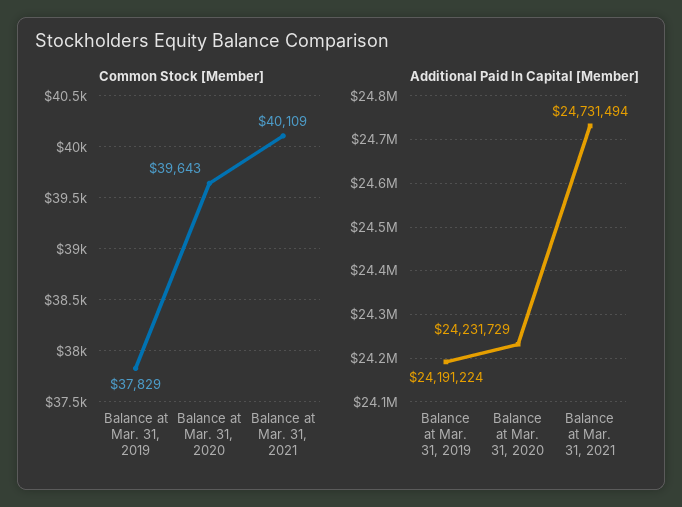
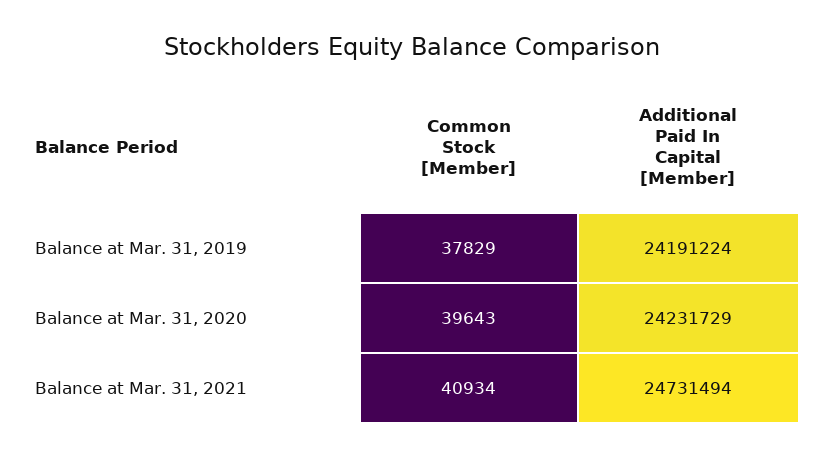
  {
    "Common Stock [Member]": {
      "Balance at Mar. 31, 2019": 37829,
      "Balance at Mar. 31, 2020": 39643,
-     "Balance at Mar. 31, 2021": 40109
+     "Balance at Mar. 31, 2021": 40934
    },
    "Additional Paid In Capital [Member]": {
      "Balance at Mar. 31, 2019": 24191224,
      "Balance at Mar. 31, 2020": 24231729,
      "Balance at Mar. 31, 2021": 24731494
    }
  }

